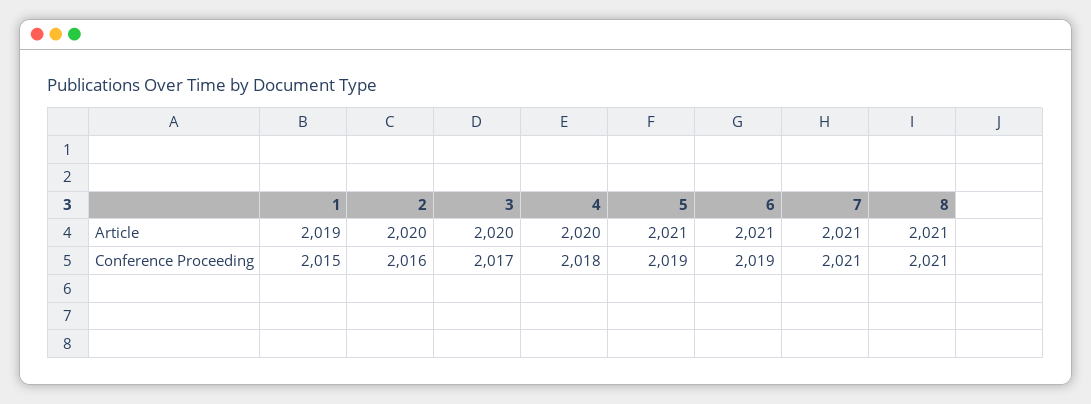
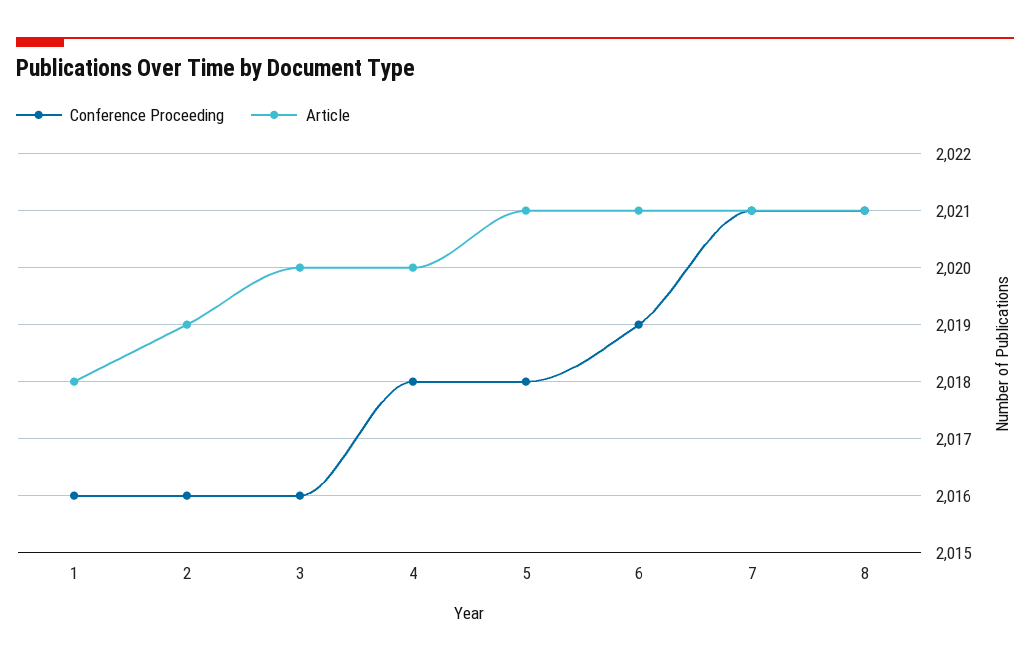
  {
    "Article": {
-     "1": 2019,
+     "1": 2018,
-     "2": 2020,
+     "2": 2019,
      "3": 2020,
      "4": 2020,
      "5": 2021,
      "6": 2021,
      "7": 2021,
      "8": 2021
    },
    "Conference Proceeding": {
-     "1": 2015,
+     "1": 2016,
      "2": 2016,
-     "3": 2017,
+     "3": 2016,
      "4": 2018,
-     "5": 2019,
+     "5": 2018,
      "6": 2019,
      "7": 2021,
      "8": 2021
    }
  }

